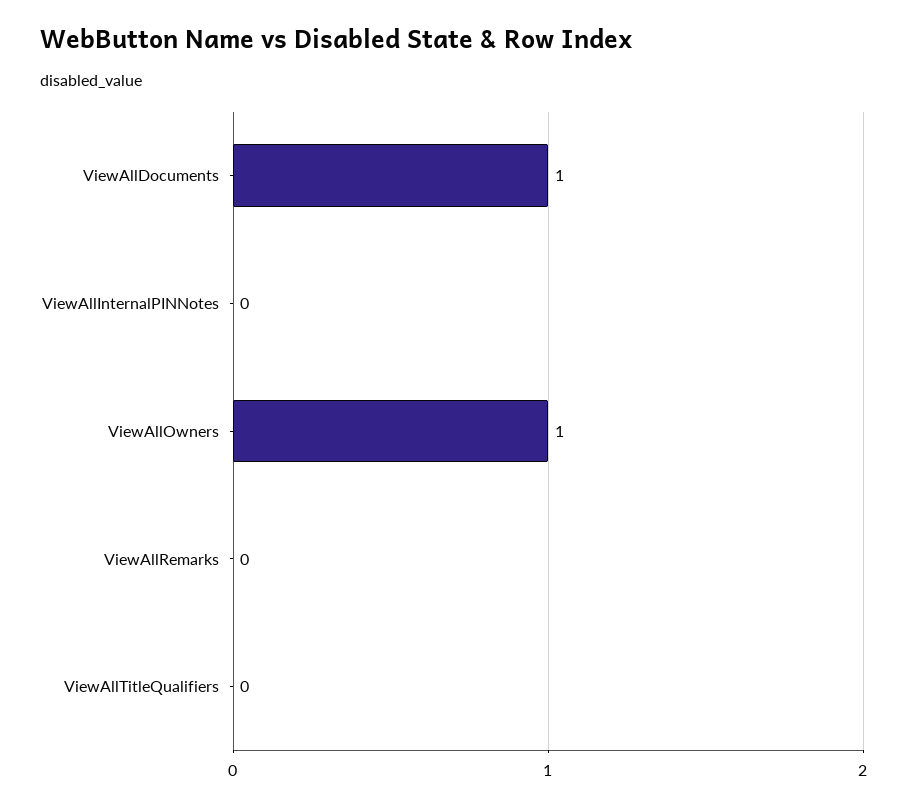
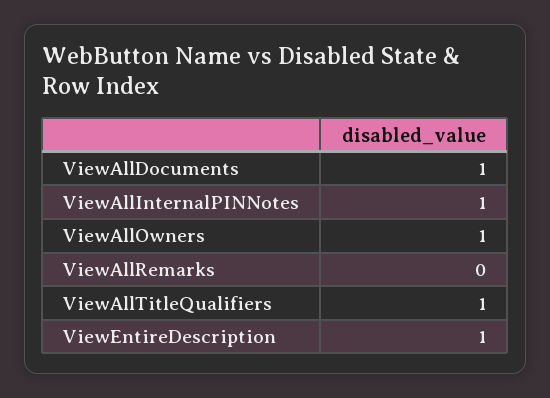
  {
    "ViewAllDocuments": 1,
-   "ViewAllInternalPINNotes": 0,
+   "ViewAllInternalPINNotes": 1,
    "ViewAllOwners": 1,
    "ViewAllRemarks": 0,
-   "ViewAllTitleQualifiers": 0
+   "ViewAllTitleQualifiers": 1,
+   "ViewEntireDescription": 1
  }

